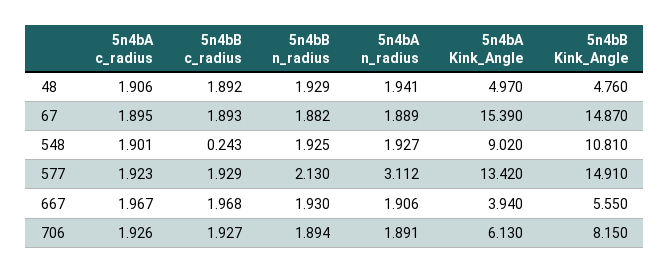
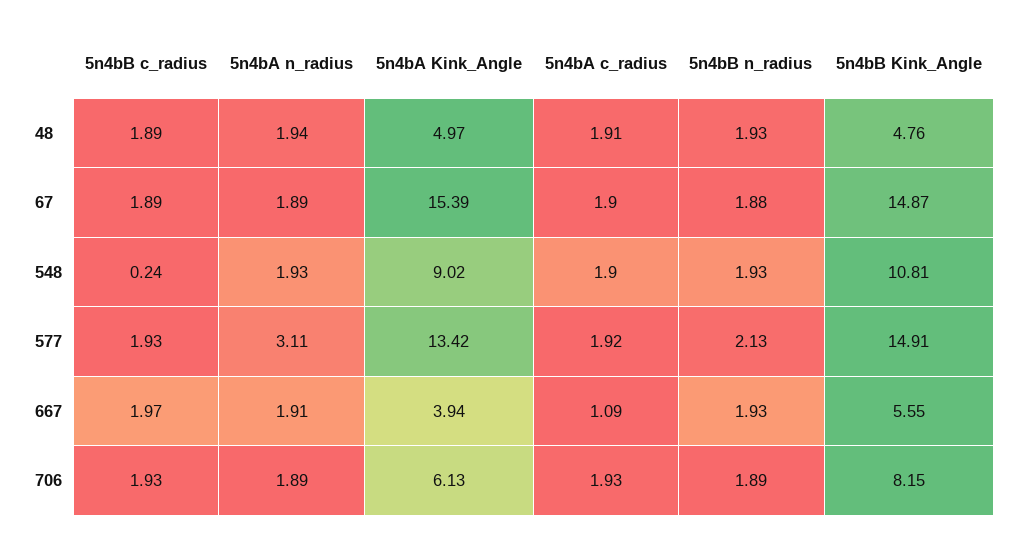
  {
    "5n4bA c_radius": {
      "48": 1.906,
      "67": 1.895,
      "548": 1.901,
      "577": 1.923,
-     "667": 1.967,
+     "667": 1.09,
      "706": 1.926
    },
    "5n4bB c_radius": {
      "48": 1.892,
      "67": 1.893,
      "548": 0.243,
      "577": 1.929,
      "667": 1.968,
      "706": 1.927
    },
    "5n4bB n_radius": {
      "48": 1.929,
      "67": 1.882,
      "548": 1.925,
      "577": 2.13,
      "667": 1.93,
      "706": 1.894
    },
    "5n4bA n_radius": {
      "48": 1.941,
      "67": 1.889,
      "548": 1.927,
      "577": 3.112,
      "667": 1.906,
      "706": 1.891
    },
    "5n4bA Kink_Angle": {
      "48": 4.97,
      "67": 15.39,
      "548": 9.02,
      "577": 13.42,
      "667": 3.94,
      "706": 6.13
    },
    "5n4bB Kink_Angle": {
      "48": 4.76,
      "67": 14.87,
      "548": 10.81,
      "577": 14.91,
      "667": 5.55,
      "706": 8.15
    }
  }

